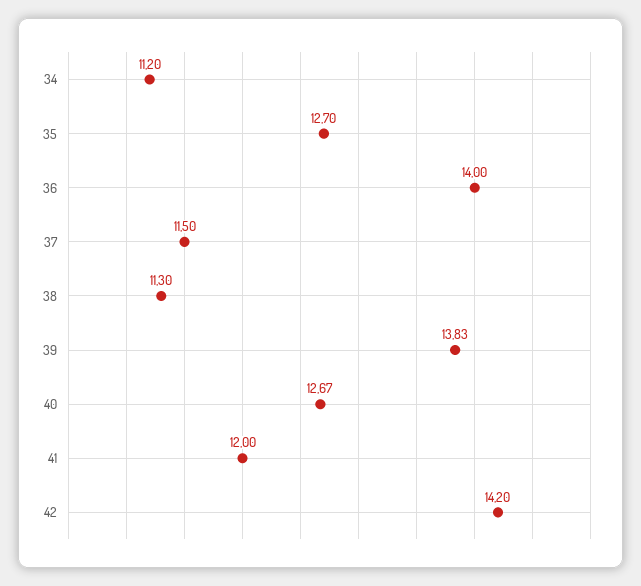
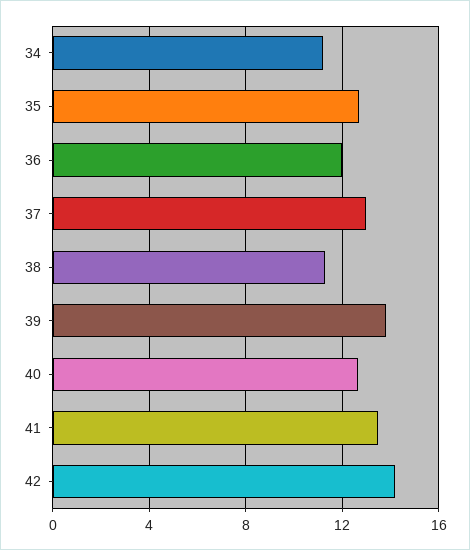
  {
    "34": 11.2,
    "35": 12.7,
-   "36": 14,
+   "36": 12,
-   "37": 11.5,
+   "37": 13,
    "38": 11.3,
    "39": 13.83,
    "40": 12.67,
-   "41": 12,
+   "41": 13.5,
    "42": 14.2
  }

